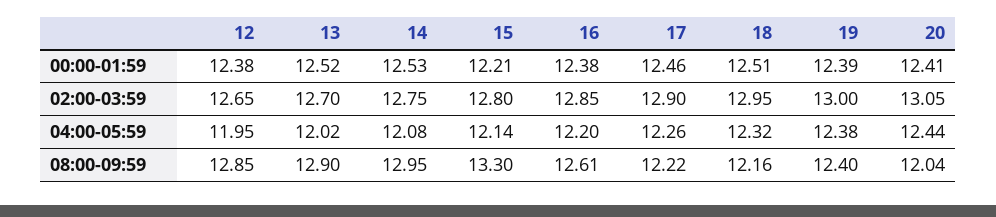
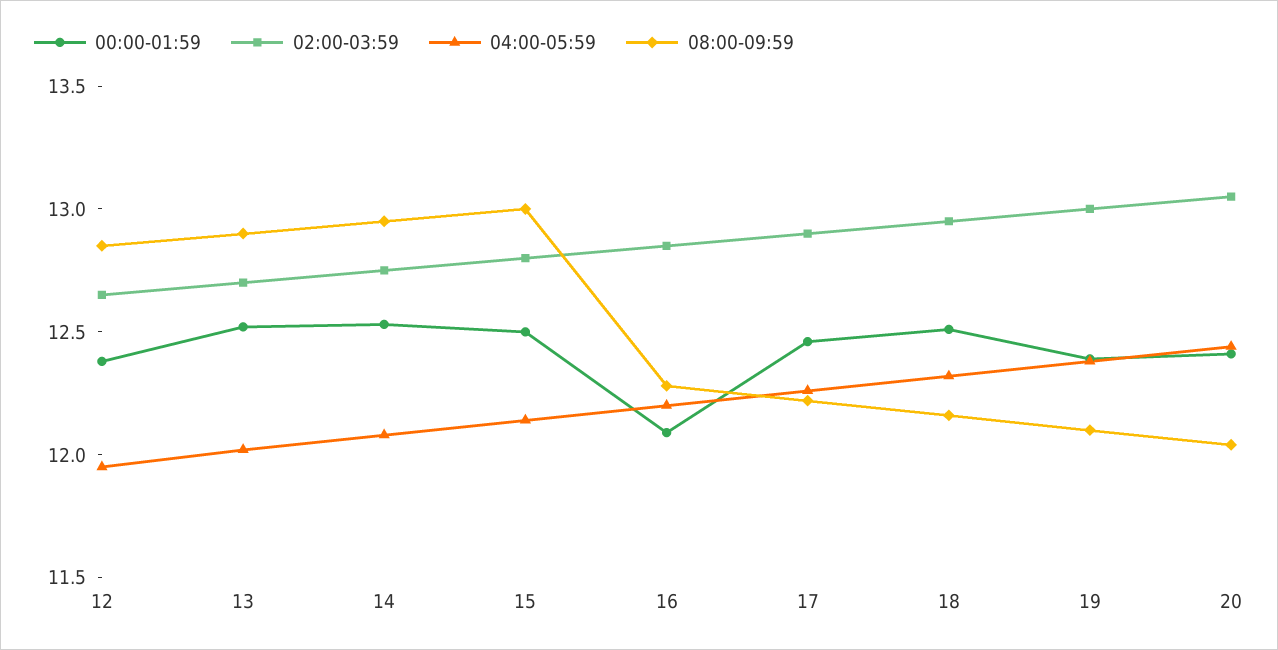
  {
    "00:00-01:59": {
      "12": 12.38,
      "13": 12.52,
      "14": 12.53,
-     "15": 12.21,
+     "15": 12.5,
-     "16": 12.38,
+     "16": 12.1,
      "17": 12.46,
      "18": 12.51,
      "19": 12.39,
      "20": 12.41
    },
    "02:00-03:59": {
      "12": 12.65,
      "13": 12.7,
      "14": 12.75,
      "15": 12.8,
      "16": 12.85,
      "17": 12.9,
      "18": 12.95,
      "19": 13,
      "20": 13.05
    },
    "04:00-05:59": {
      "12": 11.95,
      "13": 12.02,
      "14": 12.08,
      "15": 12.14,
      "16": 12.2,
      "17": 12.26,
      "18": 12.32,
      "19": 12.38,
      "20": 12.44
    },
    "08:00-09:59": {
      "12": 12.85,
      "13": 12.9,
      "14": 12.95,
-     "15": 13.3,
+     "15": 13,
-     "16": 12.61,
+     "16": 12.3,
      "17": 12.22,
      "18": 12.16,
-     "19": 12.4,
+     "19": 12.1,
      "20": 12.04
    }
  }

